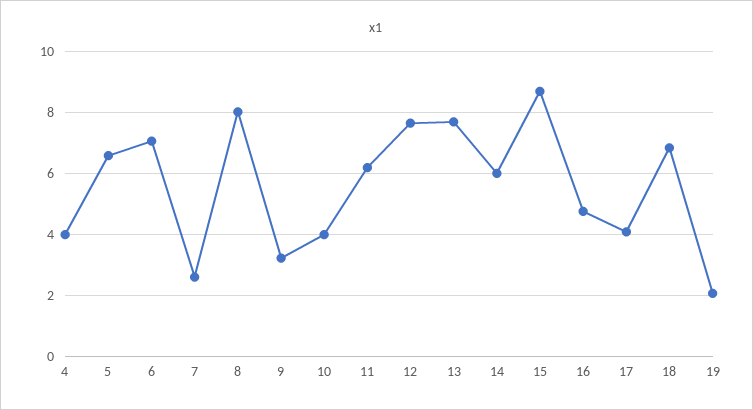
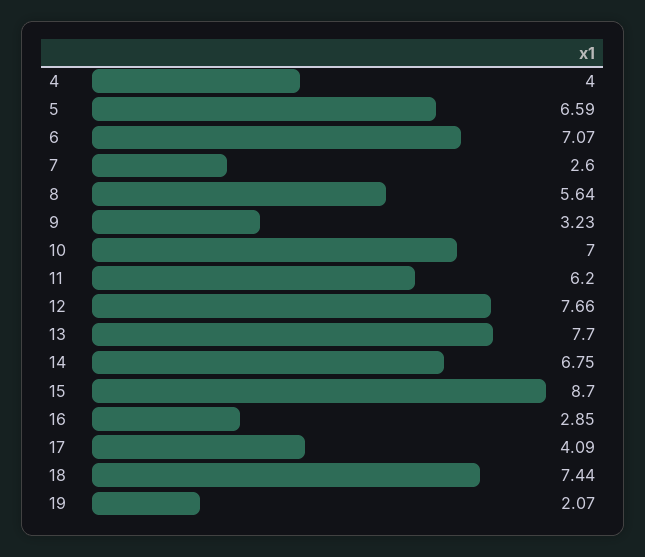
  {
    "4": 4,
    "5": 6.59,
    "6": 7.07,
    "7": 2.6,
-   "8": 8,
+   "8": 5.64,
    "9": 3.23,
-   "10": 4,
+   "10": 7,
    "11": 6.2,
    "12": 7.66,
    "13": 7.7,
-   "14": 6,
+   "14": 6.75,
    "15": 8.7,
-   "16": 4.8,
+   "16": 2.85,
    "17": 4.09,
-   "18": 6.8,
+   "18": 7.44,
    "19": 2.07
  }

